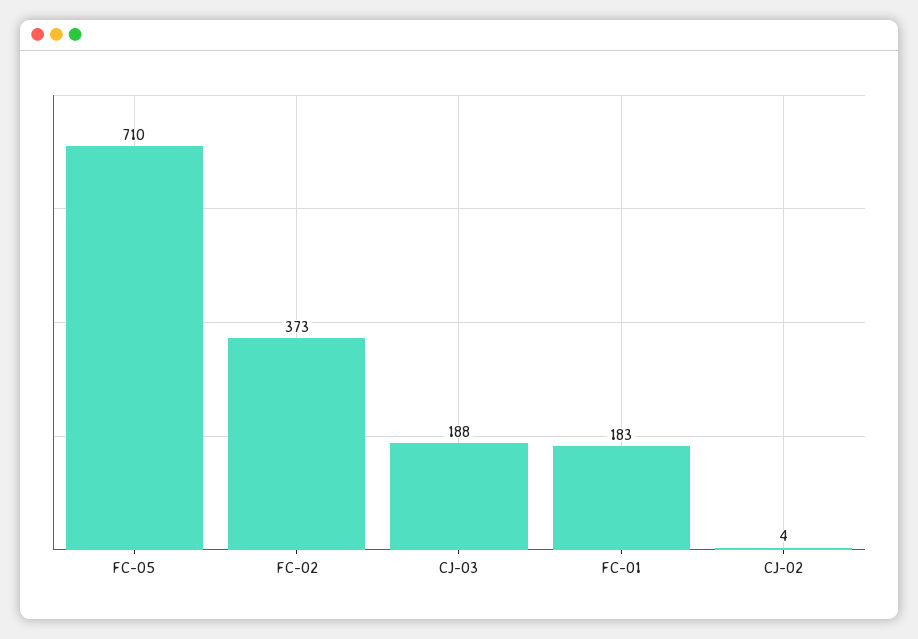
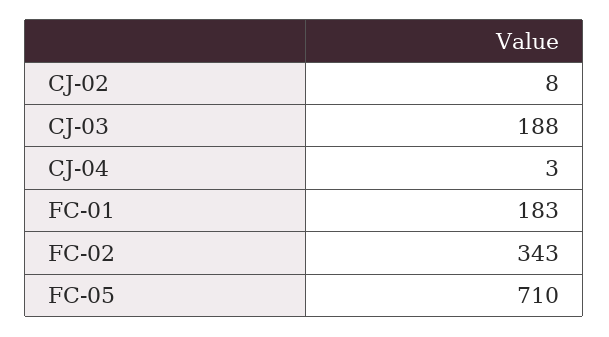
  {
    "FC-05": 710,
-   "FC-02": 373,
+   "FC-02": 343,
    "CJ-03": 188,
    "FC-01": 183,
-   "CJ-02": 4
+   "CJ-02": 8,
+   "CJ-04": 3
  }

